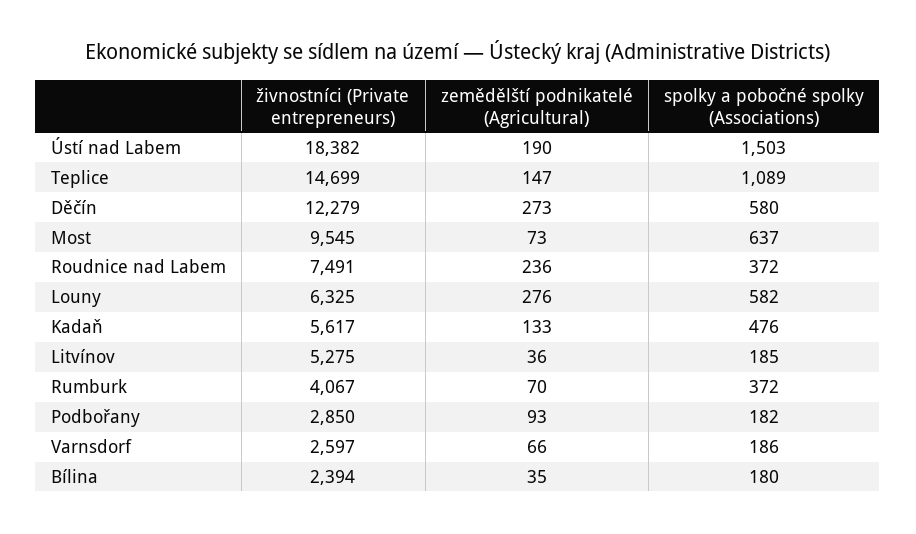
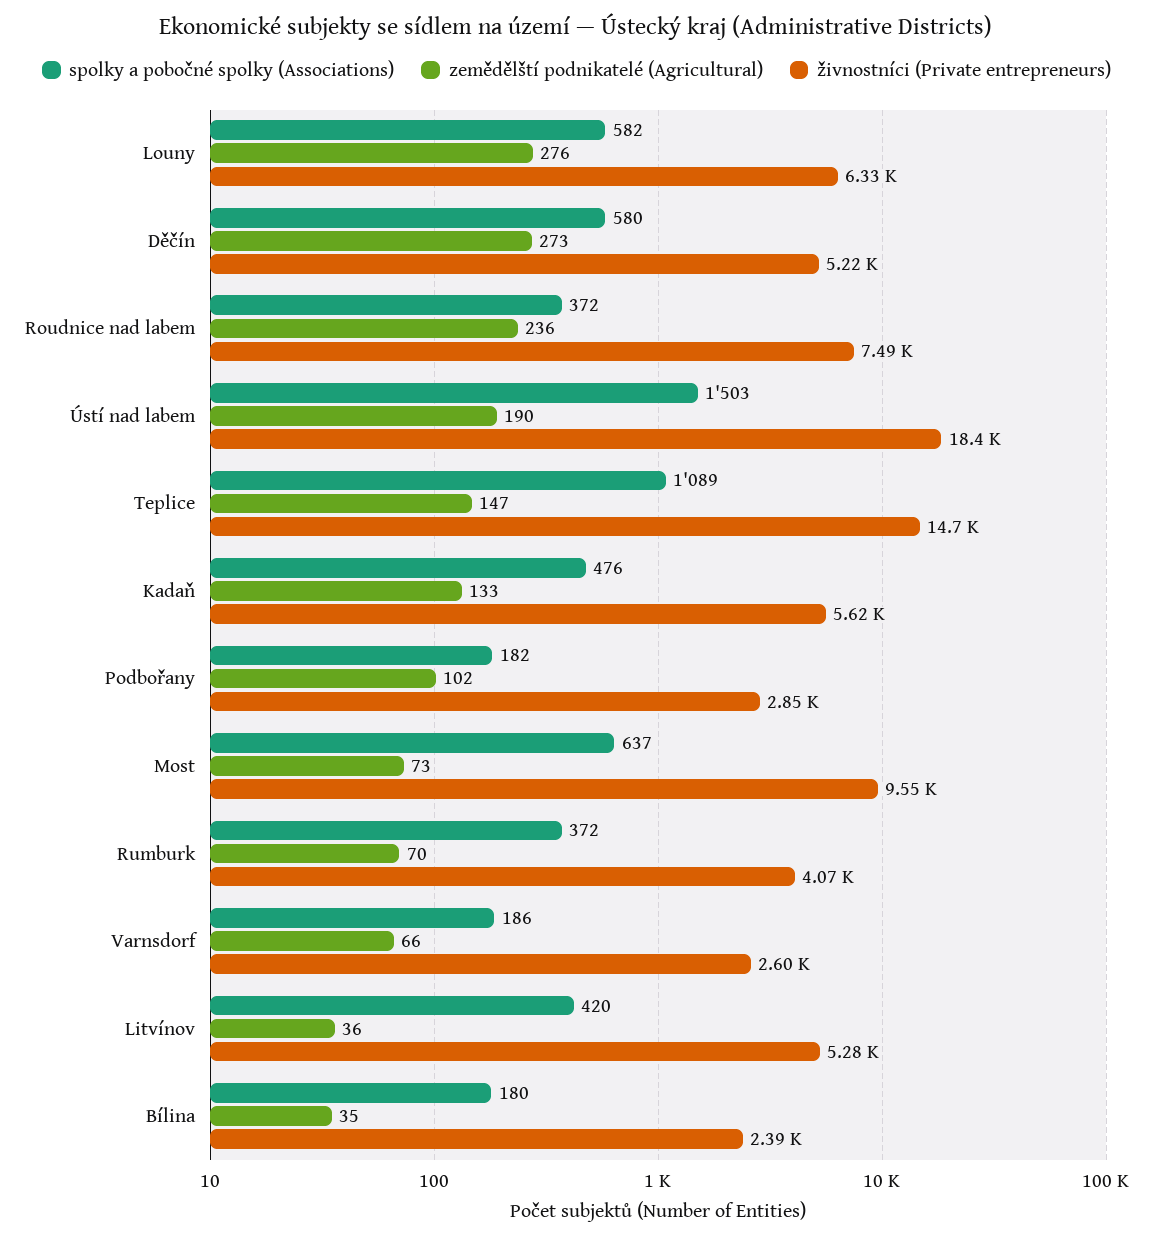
  {
    "živnostníci (Private entrepreneurs)": {
      "Ústí nad Labem": 18382,
      "Teplice": 14699,
-     "Děčín": 12279,
+     "Děčín": 5220,
      "Most": 9545,
      "Roudnice nad Labem": 7491,
      "Louny": 6325,
      "Kadaň": 5617,
      "Litvínov": 5275,
      "Rumburk": 4067,
      "Podbořany": 2850,
      "Varnsdorf": 2597,
      "Bílina": 2394
    },
    "zemědělští podnikatelé (Agricultural)": {
      "Ústí nad Labem": 190,
      "Teplice": 147,
      "Děčín": 273,
      "Most": 73,
      "Roudnice nad Labem": 236,
      "Louny": 276,
      "Kadaň": 133,
      "Litvínov": 36,
      "Rumburk": 70,
-     "Podbořany": 93,
+     "Podbořany": 102,
      "Varnsdorf": 66,
      "Bílina": 35
    },
    "spolky a pobočné spolky (Associations)": {
      "Ústí nad Labem": 1503,
      "Teplice": 1089,
      "Děčín": 580,
      "Most": 637,
      "Roudnice nad Labem": 372,
      "Louny": 582,
      "Kadaň": 476,
-     "Litvínov": 185,
+     "Litvínov": 420,
      "Rumburk": 372,
      "Podbořany": 182,
      "Varnsdorf": 186,
      "Bílina": 180
    }
  }

